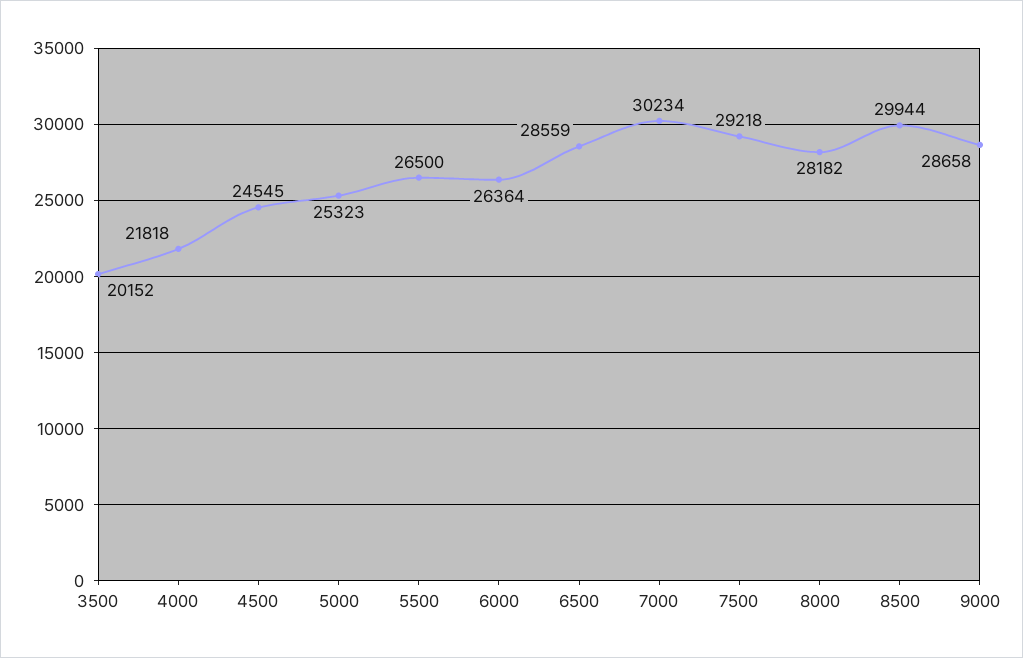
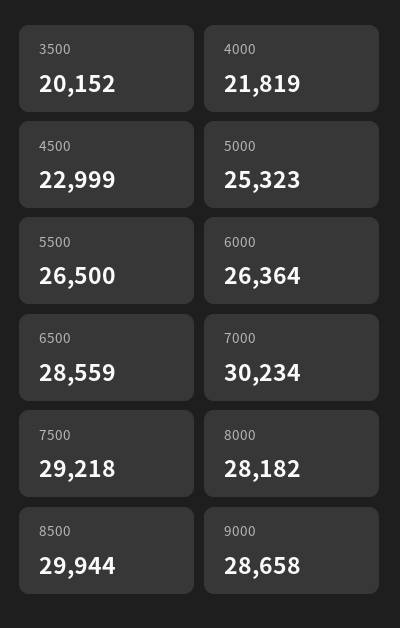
  {
    "3500": 20152,
-   "4000": 21818,
+   "4000": 21819,
-   "4500": 24545,
+   "4500": 22999,
    "5000": 25323,
    "5500": 26500,
    "6000": 26364,
    "6500": 28559,
    "7000": 30234,
    "7500": 29218,
    "8000": 28182,
    "8500": 29944,
    "9000": 28658
  }

